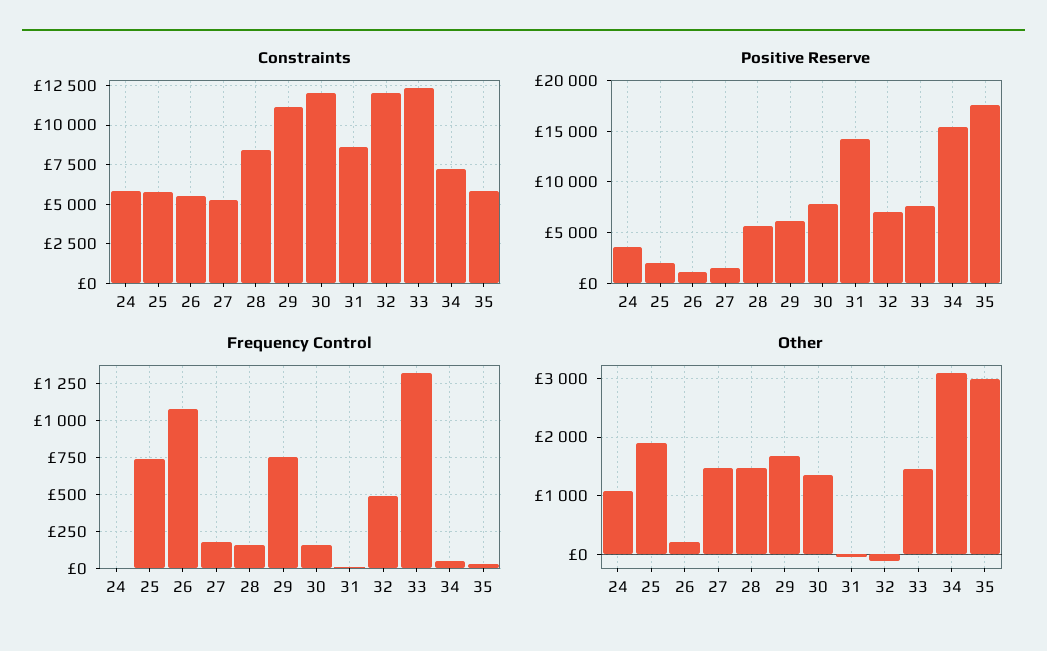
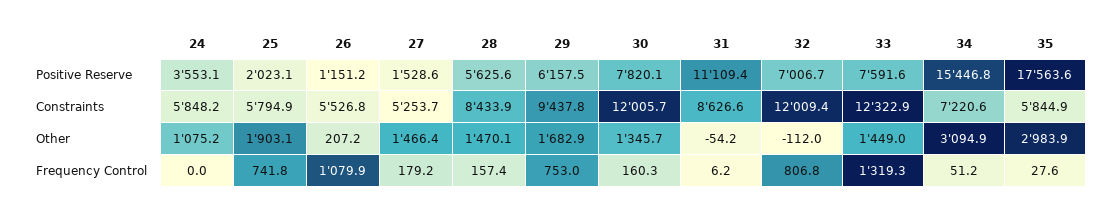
  {
    "Constraints": {
      "24": 5848.2,
      "25": 5794.9,
      "26": 5526.8,
      "27": 5253.7,
      "28": 8433.9,
-     "29": 11000,
+     "29": 9437.8,
      "30": 12005.7,
      "31": 8626.6,
      "32": 12009.4,
      "33": 12322.9,
      "34": 7220.6,
      "35": 5844.9
    },
    "Positive Reserve": {
      "24": 3553.1,
      "25": 2023.1,
      "26": 1151.2,
      "27": 1528.6,
      "28": 5625.6,
      "29": 6157.5,
      "30": 7820.1,
-     "31": 14000,
+     "31": 11109.4,
      "32": 7006.7,
      "33": 7591.6,
      "34": 15446.8,
      "35": 17563.6
    },
    "Frequency Control": {
      "24": 0,
      "25": 741.8,
      "26": 1079.9,
      "27": 179.2,
      "28": 157.4,
      "29": 753,
      "30": 160.3,
      "31": 6.2,
-     "32": 500,
+     "32": 806.8,
      "33": 1319.3,
      "34": 51.2,
      "35": 27.6
    },
    "Other": {
      "24": 1075.2,
      "25": 1903.1,
      "26": 207.2,
      "27": 1466.4,
      "28": 1470.1,
      "29": 1682.9,
      "30": 1345.7,
      "31": -54.2,
      "32": -112,
      "33": 1449,
      "34": 3094.9,
      "35": 2983.9
    }
  }

